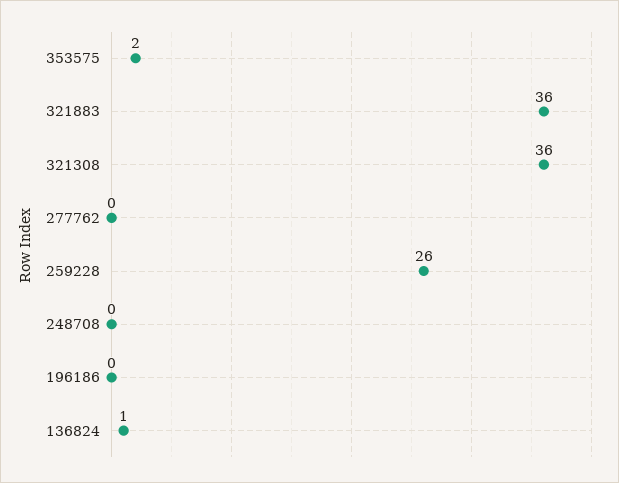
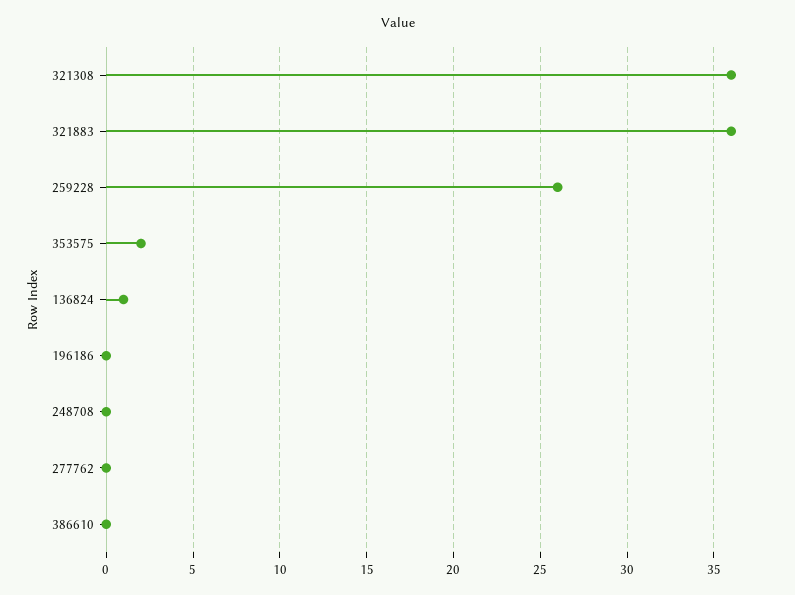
  {
    "353575": 2,
    "321883": 36,
    "321308": 36,
    "277762": 0,
    "259228": 26,
    "248708": 0,
    "196186": 0,
-   "136824": 1
+   "136824": 1,
+   "386610": 0
  }

